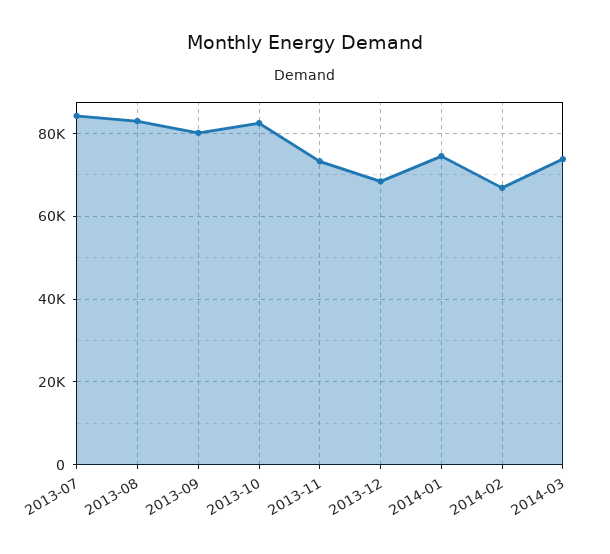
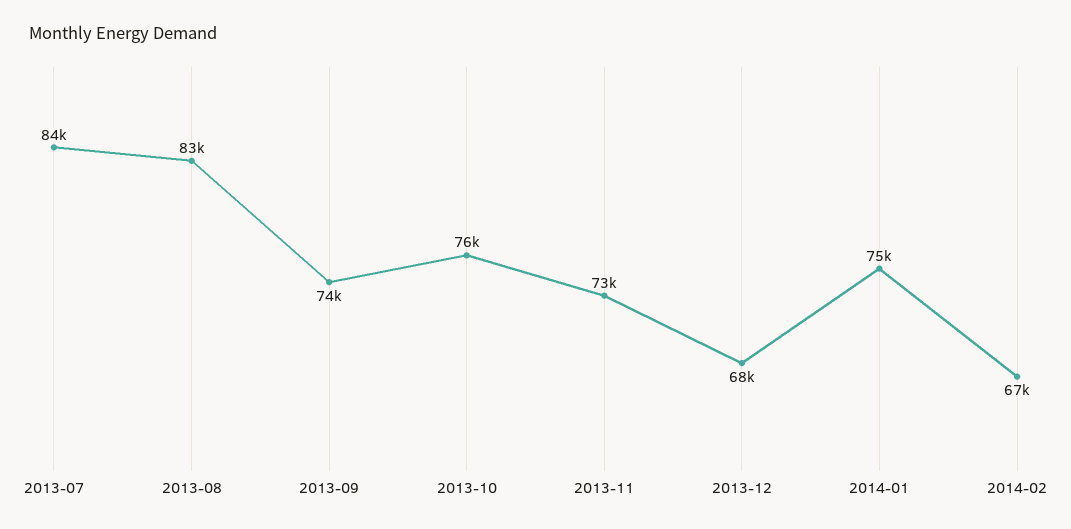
  {
    "2013-07": 84000,
    "2013-08": 83000,
-   "2013-09": 80000,
+   "2013-09": 74000,
-   "2013-10": 82000,
+   "2013-10": 76000,
    "2013-11": 73000,
    "2013-12": 68000,
    "2014-01": 75000,
-   "2014-02": 67000,
+   "2014-02": 67000
-   "2014-03": 74000
  }

